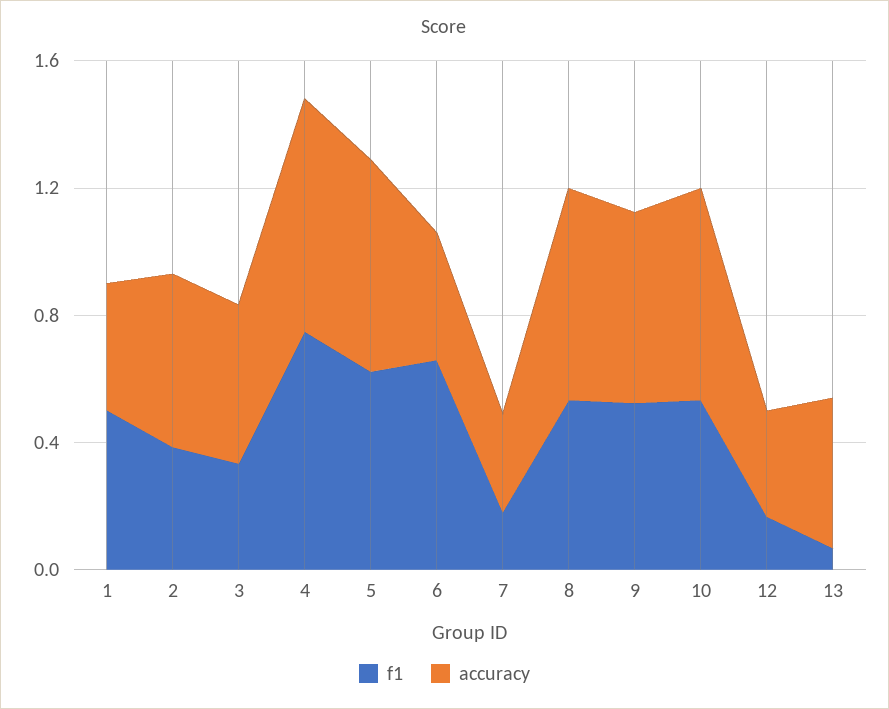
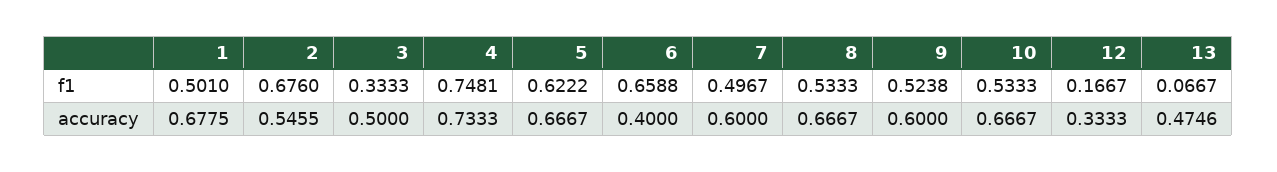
  {
    "f1": {
      "1": 0.501,
-     "2": 0.4,
+     "2": 0.676,
      "3": 0.3333,
      "4": 0.7481,
      "5": 0.6222,
      "6": 0.6588,
-     "7": 0.2,
+     "7": 0.4967,
      "8": 0.5333,
      "9": 0.5238,
      "10": 0.5333,
      "12": 0.1667,
      "13": 0.0667
    },
    "accuracy": {
-     "1": 0.4,
+     "1": 0.6775,
      "2": 0.5455,
      "3": 0.5,
      "4": 0.7333,
      "5": 0.6667,
      "6": 0.4,
-     "7": 0.3,
+     "7": 0.6,
      "8": 0.6667,
      "9": 0.6,
      "10": 0.6667,
      "12": 0.3333,
      "13": 0.4746
    }
  }

